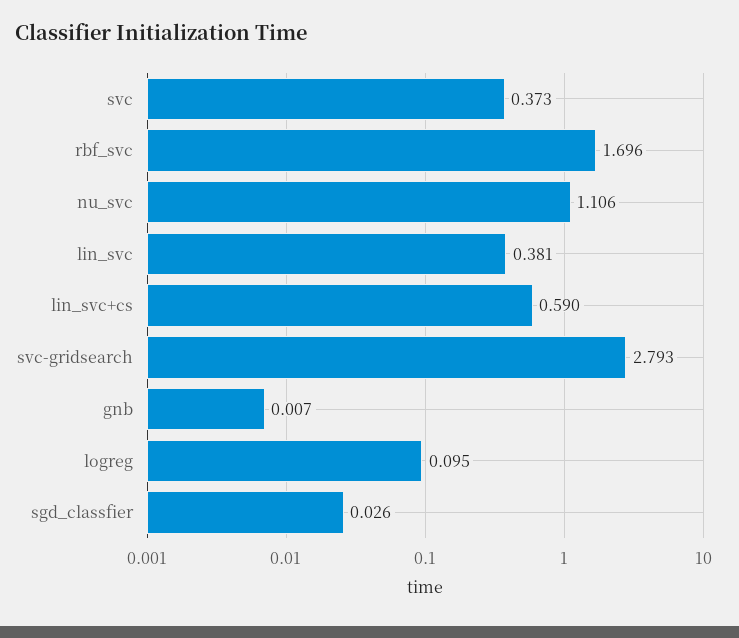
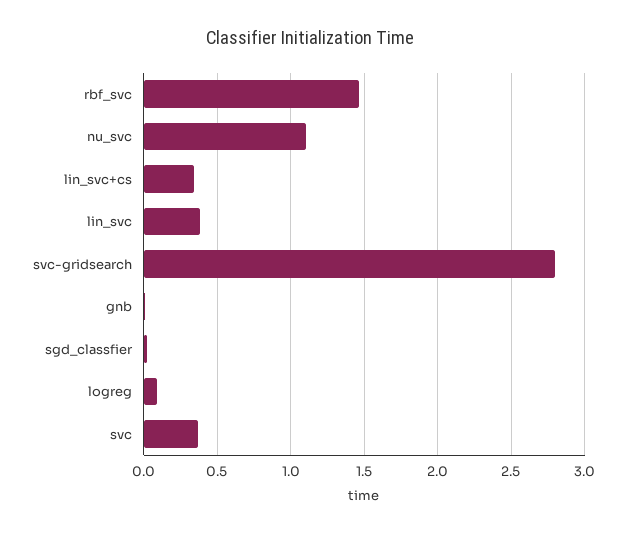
  {
    "svc": 0.373,
-   "rbf_svc": 1.696,
+   "rbf_svc": 1.45,
    "nu_svc": 1.106,
    "lin_svc": 0.381,
-   "lin_svc+cs": 0.59,
+   "lin_svc+cs": 0.35,
    "svc-gridsearch": 2.793,
    "gnb": 0.007,
    "logreg": 0.095,
    "sgd_classfier": 0.026
  }

